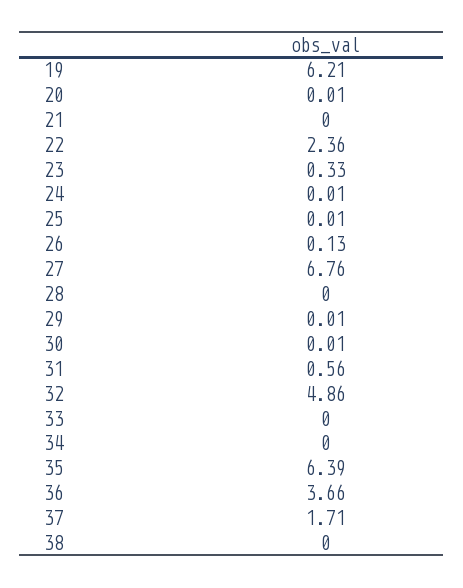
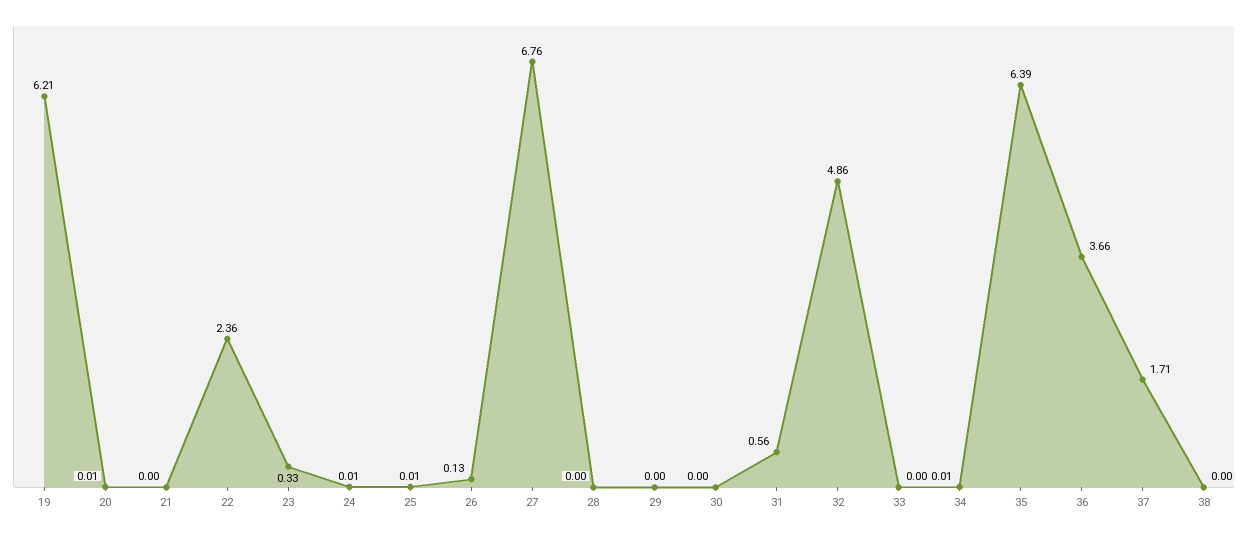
  {
    "19": 6.21,
    "20": 0.01,
    "21": 0,
    "22": 2.36,
    "23": 0.33,
    "24": 0.01,
    "25": 0.01,
    "26": 0.13,
    "27": 6.76,
    "28": 0,
-   "29": 0.01,
+   "29": 0,
-   "30": 0.01,
+   "30": 0,
    "31": 0.56,
    "32": 4.86,
    "33": 0,
-   "34": 0,
+   "34": 0.01,
    "35": 6.39,
    "36": 3.66,
    "37": 1.71,
    "38": 0
  }

